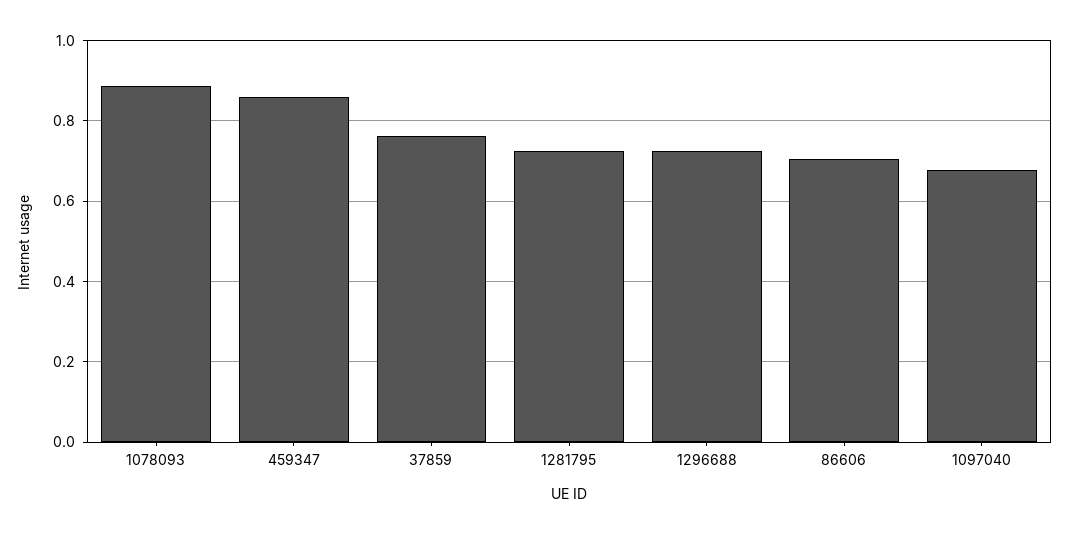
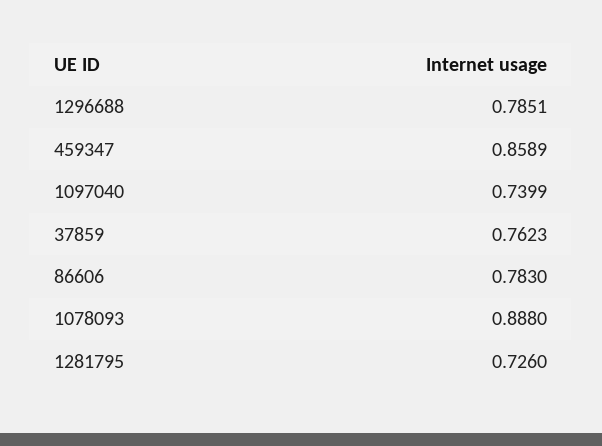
  {
    "1078093": 0.888,
    "459347": 0.8589,
    "37859": 0.7623,
    "1281795": 0.726,
-   "1296688": 0.72,
+   "1296688": 0.7851,
-   "86606": 0.7,
+   "86606": 0.783,
-   "1097040": 0.68
+   "1097040": 0.7399
  }

